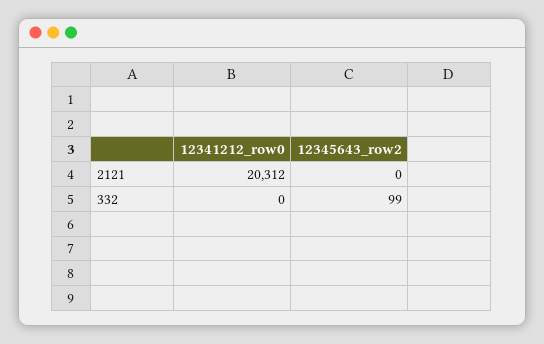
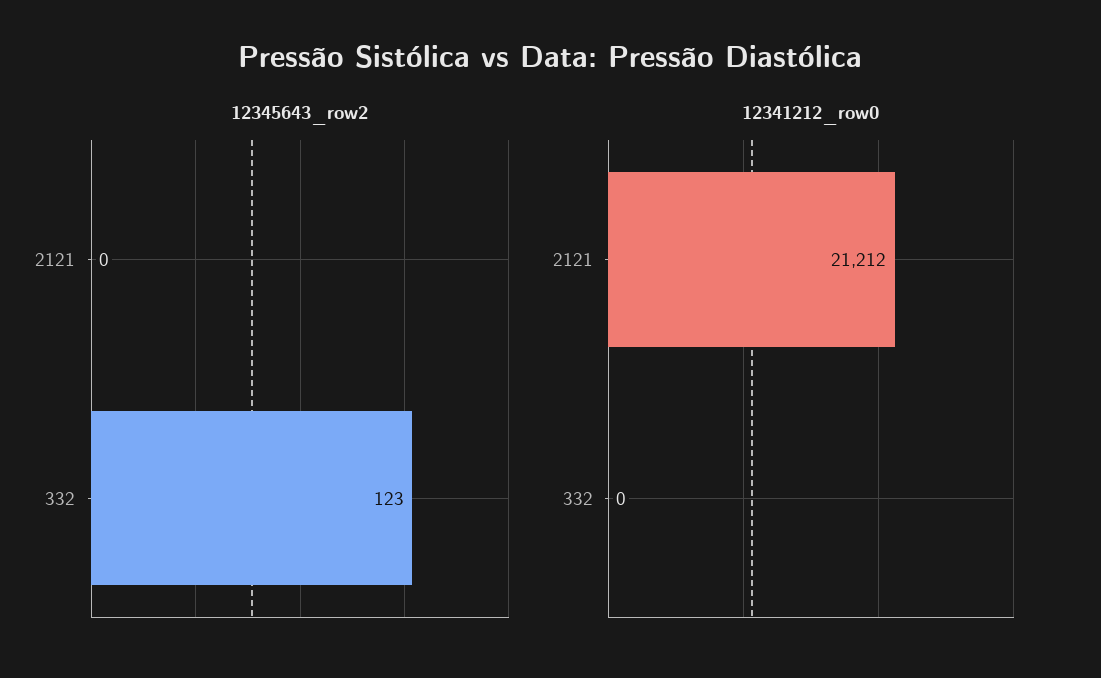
  {
    "12341212_row0": {
-     "2121": 20312,
+     "2121": 21212,
      "332": 0
    },
    "12345643_row2": {
      "2121": 0,
-     "332": 99
+     "332": 123
    }
  }

